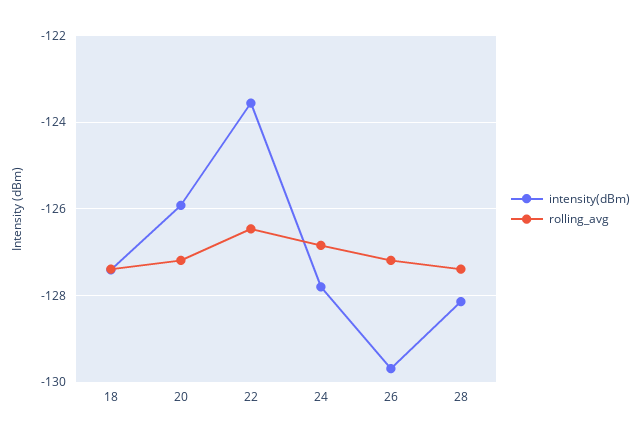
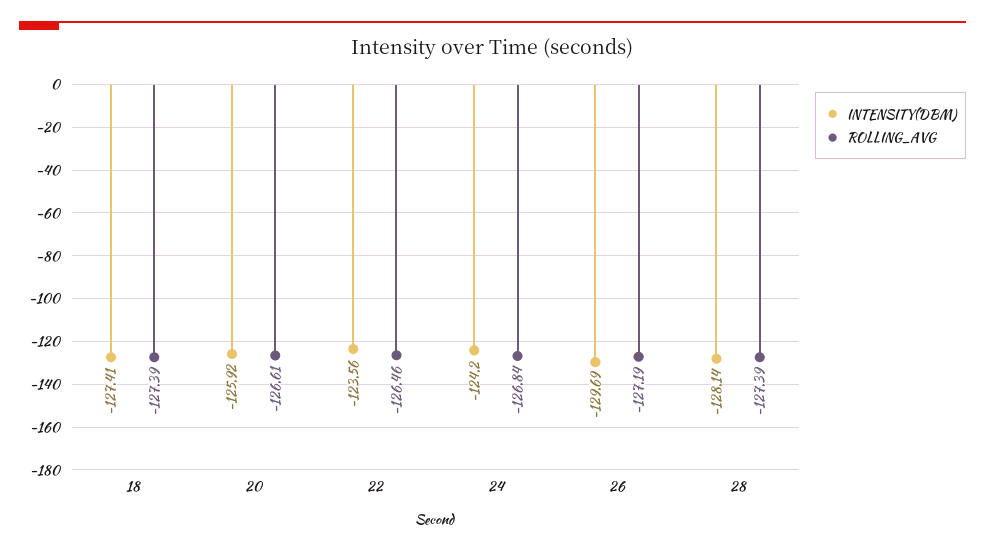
  {
    "intensity(dBm)": {
      "18": -127.41,
      "20": -125.92,
      "22": -123.56,
-     "24": -127.8,
+     "24": -124.2,
      "26": -129.69,
      "28": -128.14
    },
    "rolling_avg": {
      "18": -127.39,
-     "20": -127.2,
+     "20": -126.61,
      "22": -126.46,
      "24": -126.84,
      "26": -127.19,
      "28": -127.39
    }
  }

